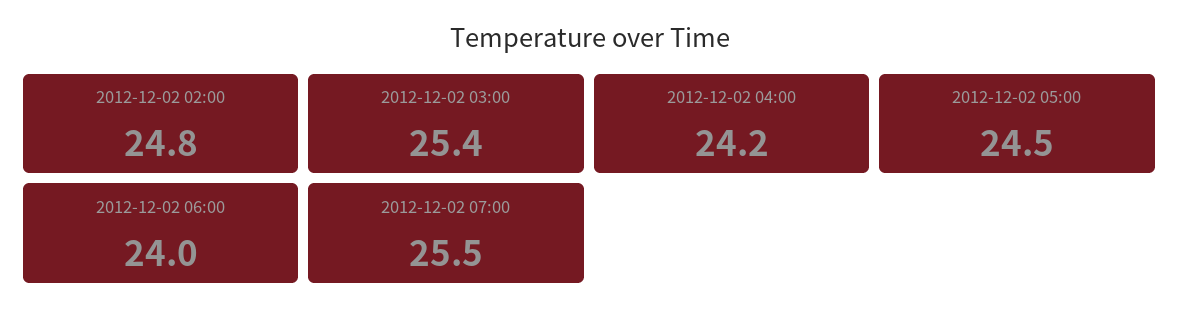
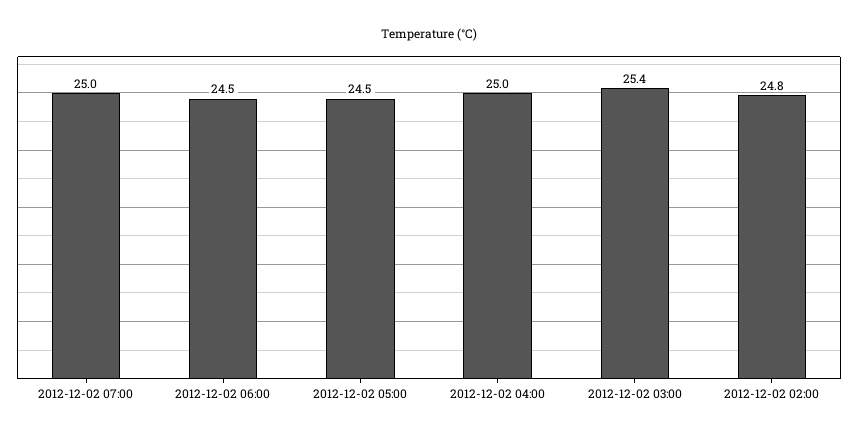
  {
    "2012-12-02 02:00": 24.8,
    "2012-12-02 03:00": 25.4,
-   "2012-12-02 04:00": 24.2,
+   "2012-12-02 04:00": 25,
    "2012-12-02 05:00": 24.5,
-   "2012-12-02 06:00": 24,
+   "2012-12-02 06:00": 24.5,
-   "2012-12-02 07:00": 25.5
+   "2012-12-02 07:00": 25
  }

